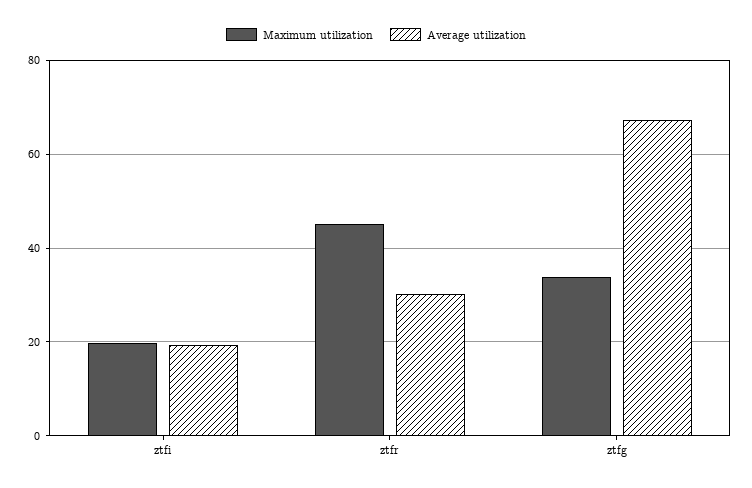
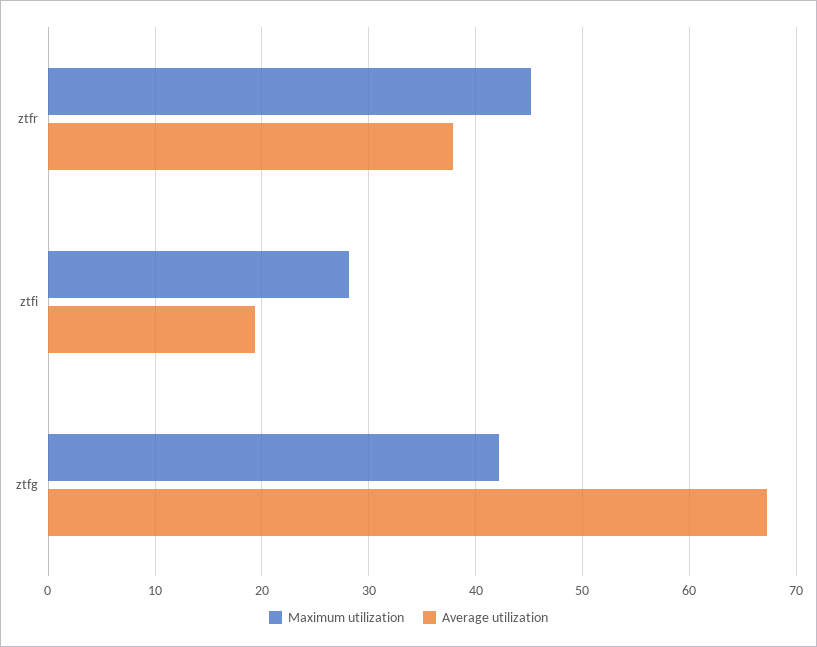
  {
    "Maximum utilization": {
-     "ztfi": 20,
+     "ztfi": 28,
      "ztfr": 45,
-     "ztfg": 34
+     "ztfg": 42
    },
    "Average utilization": {
      "ztfi": 19,
-     "ztfr": 30,
+     "ztfr": 38,
      "ztfg": 67
    }
  }

